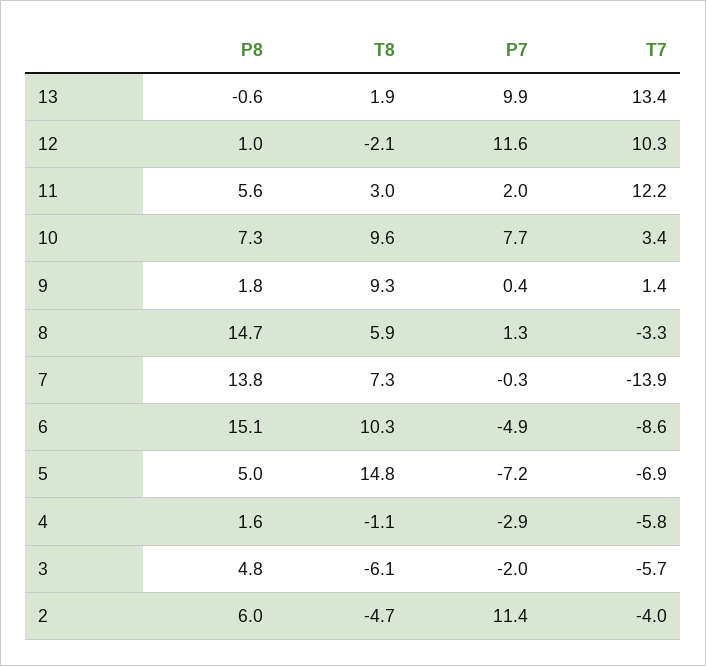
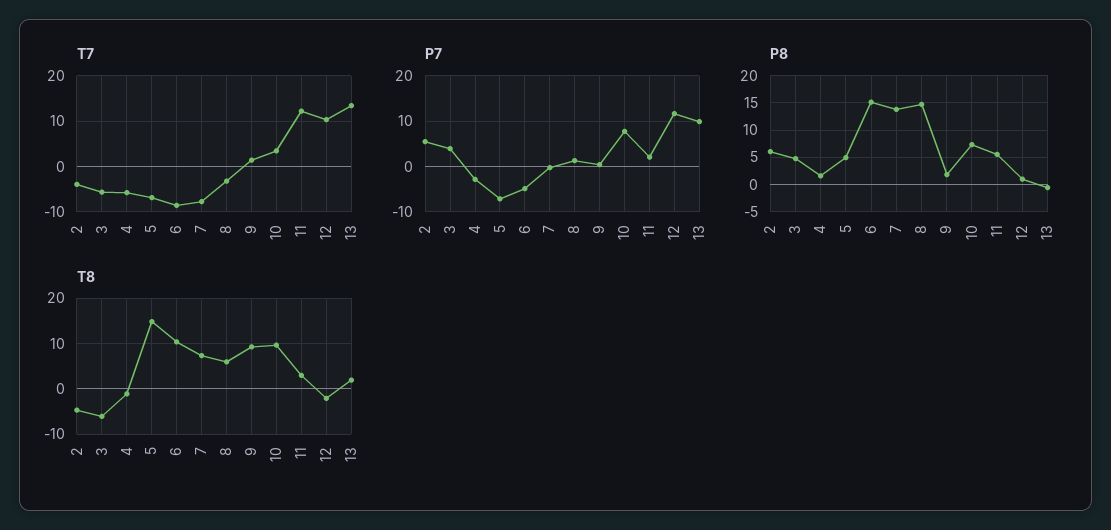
  {
    "P8": {
      "13": -0.6,
      "12": 1,
      "11": 5.6,
      "10": 7.3,
      "9": 1.8,
      "8": 14.7,
      "7": 13.8,
      "6": 15.1,
      "5": 5,
      "4": 1.6,
      "3": 4.8,
      "2": 6
    },
    "T8": {
      "13": 1.9,
      "12": -2.1,
      "11": 3,
      "10": 9.6,
      "9": 9.3,
      "8": 5.9,
      "7": 7.3,
      "6": 10.3,
      "5": 14.8,
      "4": -1.1,
      "3": -6.1,
      "2": -4.7
    },
    "P7": {
      "13": 9.9,
      "12": 11.6,
      "11": 2,
      "10": 7.7,
      "9": 0.4,
      "8": 1.3,
      "7": -0.3,
      "6": -4.9,
      "5": -7.2,
      "4": -2.9,
-     "3": -2,
+     "3": 4,
-     "2": 11.4
+     "2": 6
    },
    "T7": {
      "13": 13.4,
      "12": 10.3,
      "11": 12.2,
      "10": 3.4,
      "9": 1.4,
      "8": -3.3,
-     "7": -13.9,
+     "7": -8,
      "6": -8.6,
      "5": -6.9,
      "4": -5.8,
      "3": -5.7,
      "2": -4
    }
  }

